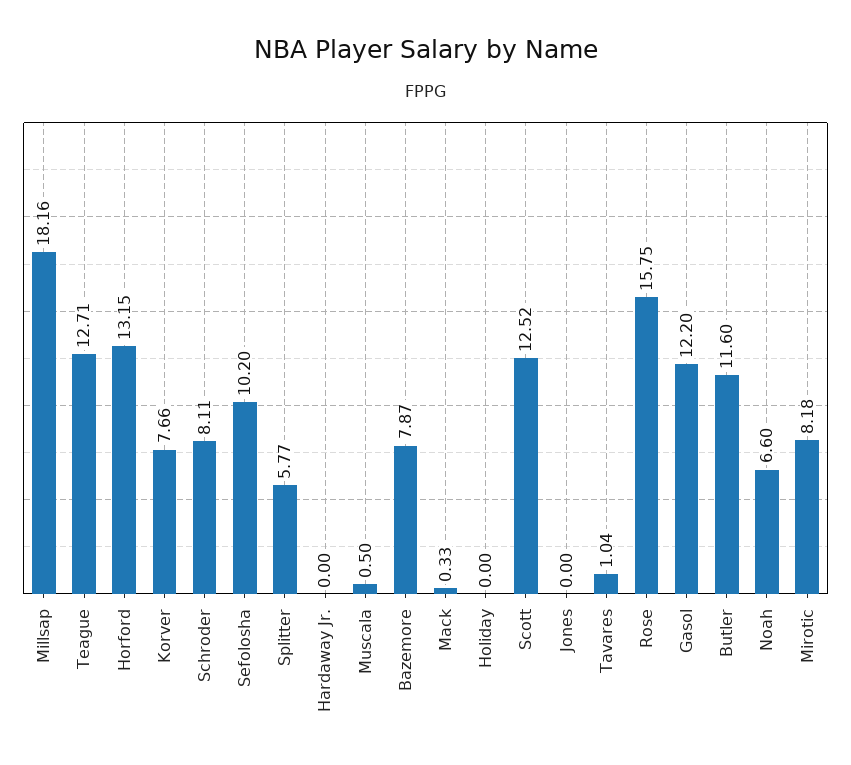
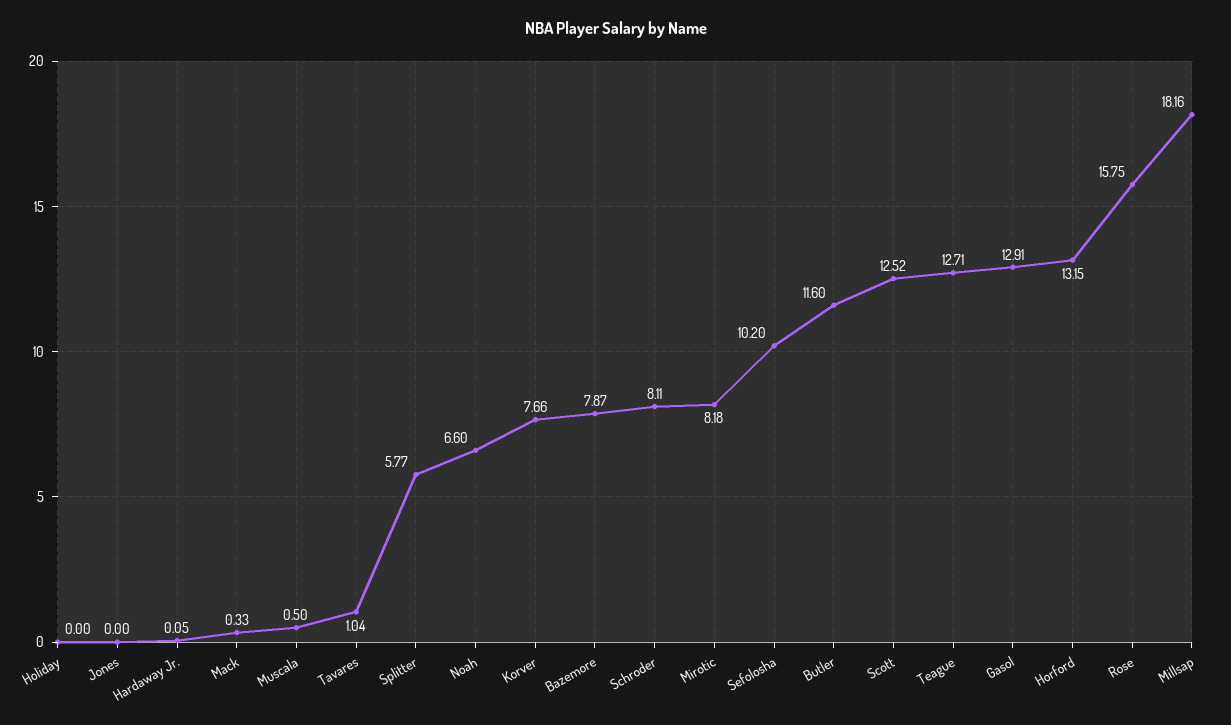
  {
    "Millsap": 18.16,
    "Teague": 12.71,
    "Horford": 13.15,
    "Korver": 7.66,
    "Schroder": 8.11,
    "Sefolosha": 10.2,
    "Splitter": 5.77,
-   "Hardaway Jr.": 0,
+   "Hardaway Jr.": 0.05,
    "Muscala": 0.5,
    "Bazemore": 7.87,
    "Mack": 0.33,
    "Holiday": 0,
    "Scott": 12.52,
    "Jones": 0,
    "Tavares": 1.04,
    "Rose": 15.75,
-   "Gasol": 12.2,
+   "Gasol": 12.91,
    "Butler": 11.6,
    "Noah": 6.6,
    "Mirotic": 8.18
  }

